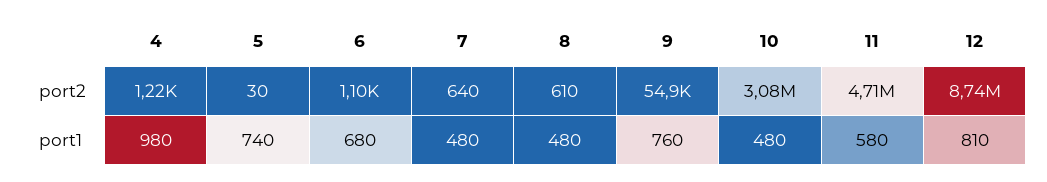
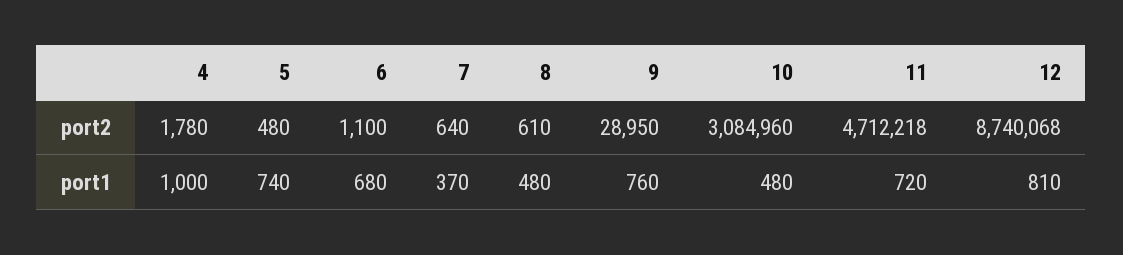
  {
    "4": {
-     "port2": 1220,
+     "port2": 1780,
-     "port1": 980
+     "port1": 1000
    },
    "5": {
-     "port2": 30,
+     "port2": 480,
      "port1": 740
    },
    "6": {
      "port2": 1100,
      "port1": 680
    },
    "7": {
      "port2": 640,
-     "port1": 480
+     "port1": 370
    },
    "8": {
      "port2": 610,
      "port1": 480
    },
    "9": {
-     "port2": 54900,
+     "port2": 28950,
      "port1": 760
    },
    "10": {
      "port2": 3084960,
      "port1": 480
    },
    "11": {
      "port2": 4712218,
-     "port1": 580
+     "port1": 720
    },
    "12": {
      "port2": 8740068,
      "port1": 810
    }
  }

